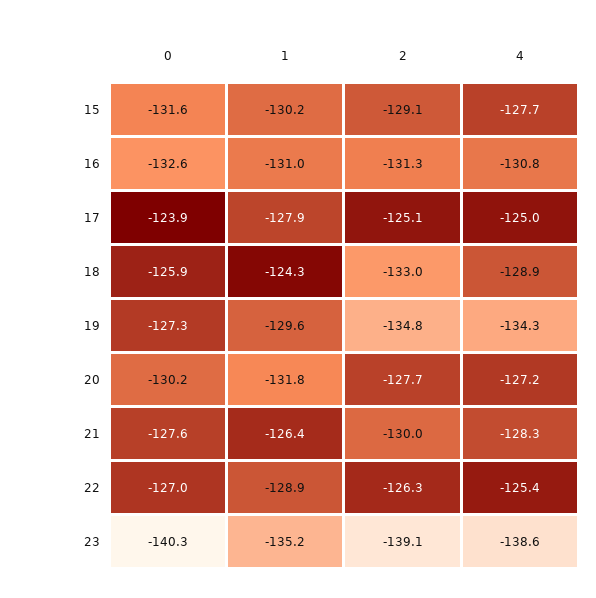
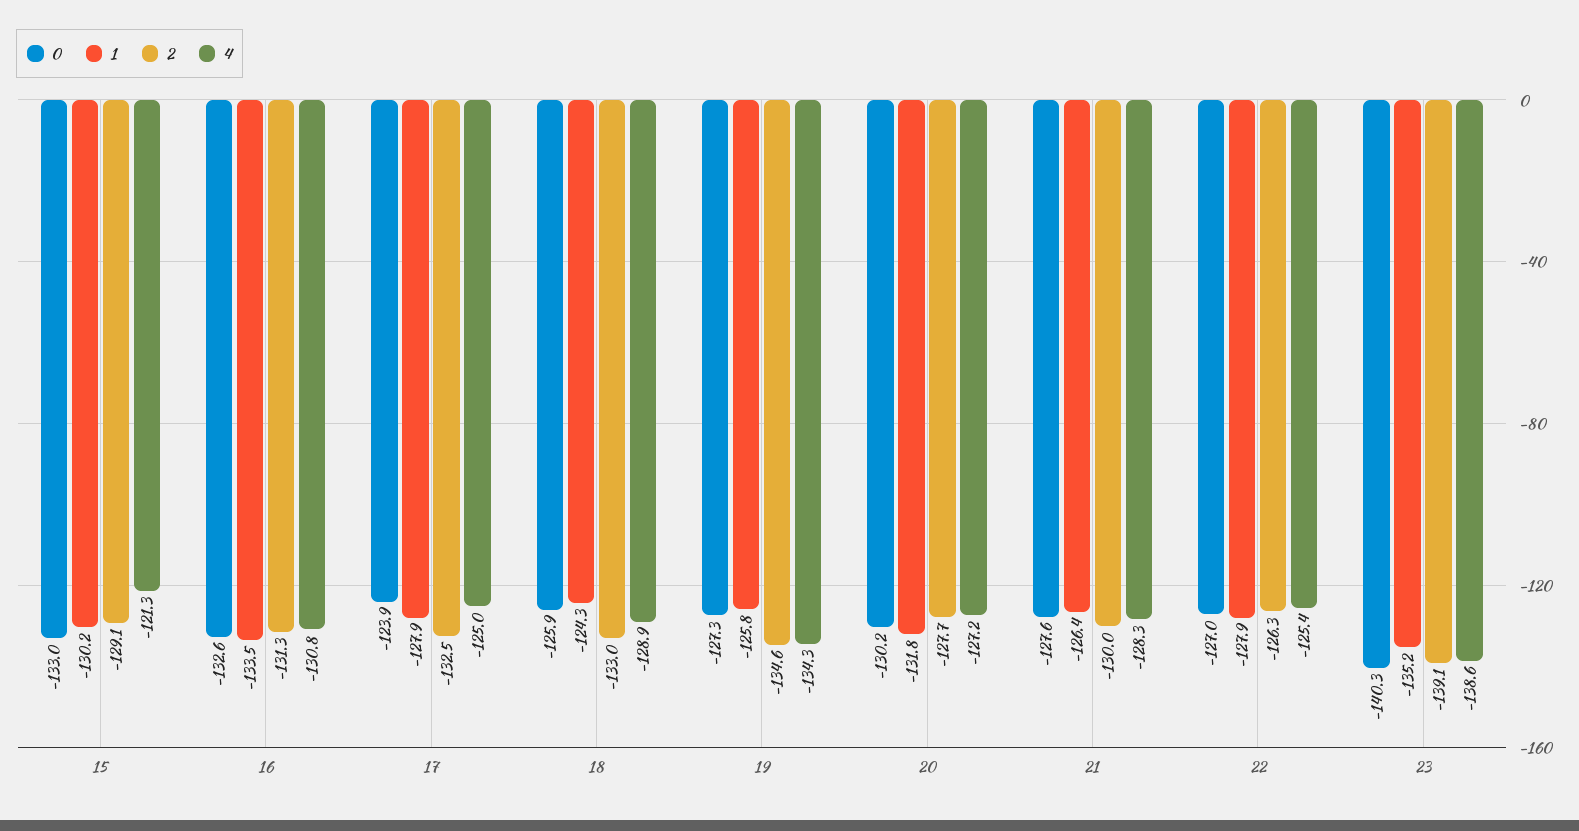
  {
    "0": {
-     "15": -131.6,
+     "15": -133,
      "16": -132.6,
      "17": -123.9,
      "18": -125.9,
      "19": -127.3,
      "20": -130.2,
      "21": -127.6,
      "22": -127,
      "23": -140.3
    },
    "1": {
      "15": -130.2,
-     "16": -131,
+     "16": -133.5,
      "17": -127.9,
      "18": -124.3,
-     "19": -129.6,
+     "19": -125.8,
      "20": -131.8,
      "21": -126.4,
-     "22": -128.9,
+     "22": -127.9,
      "23": -135.2
    },
    "2": {
      "15": -129.1,
      "16": -131.3,
-     "17": -125.1,
+     "17": -132.5,
      "18": -133,
-     "19": -134.8,
+     "19": -134.6,
      "20": -127.7,
      "21": -130,
      "22": -126.3,
      "23": -139.1
    },
    "4": {
-     "15": -127.7,
+     "15": -121.3,
      "16": -130.8,
      "17": -125,
      "18": -128.9,
      "19": -134.3,
      "20": -127.2,
      "21": -128.3,
      "22": -125.4,
      "23": -138.6
    }
  }

